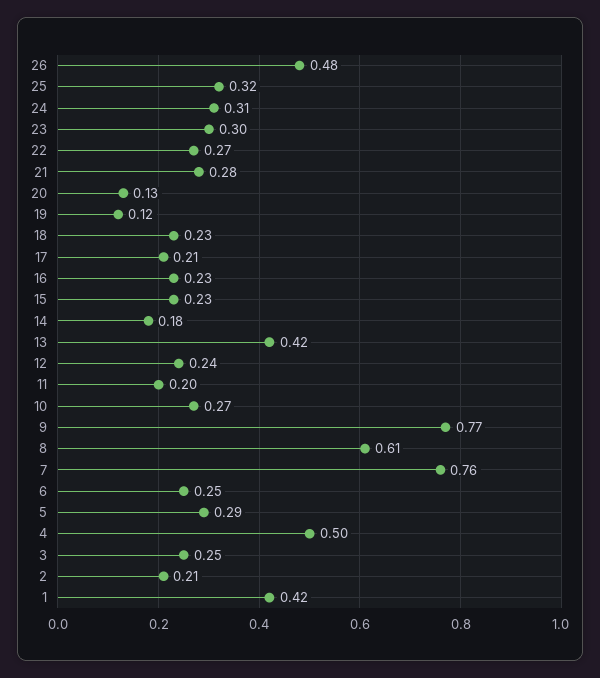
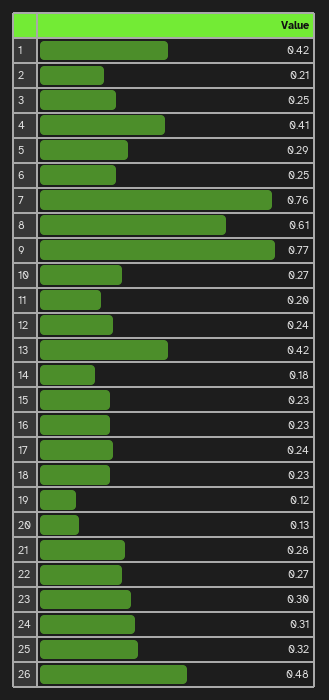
  {
    "26": 0.48,
    "25": 0.32,
    "24": 0.31,
    "23": 0.3,
    "22": 0.27,
    "21": 0.28,
    "20": 0.13,
    "19": 0.12,
    "18": 0.23,
-   "17": 0.21,
+   "17": 0.24,
    "16": 0.23,
    "15": 0.23,
    "14": 0.18,
    "13": 0.42,
    "12": 0.24,
    "11": 0.2,
    "10": 0.27,
    "9": 0.77,
    "8": 0.61,
    "7": 0.76,
    "6": 0.25,
    "5": 0.29,
-   "4": 0.5,
+   "4": 0.41,
    "3": 0.25,
    "2": 0.21,
    "1": 0.42
  }

